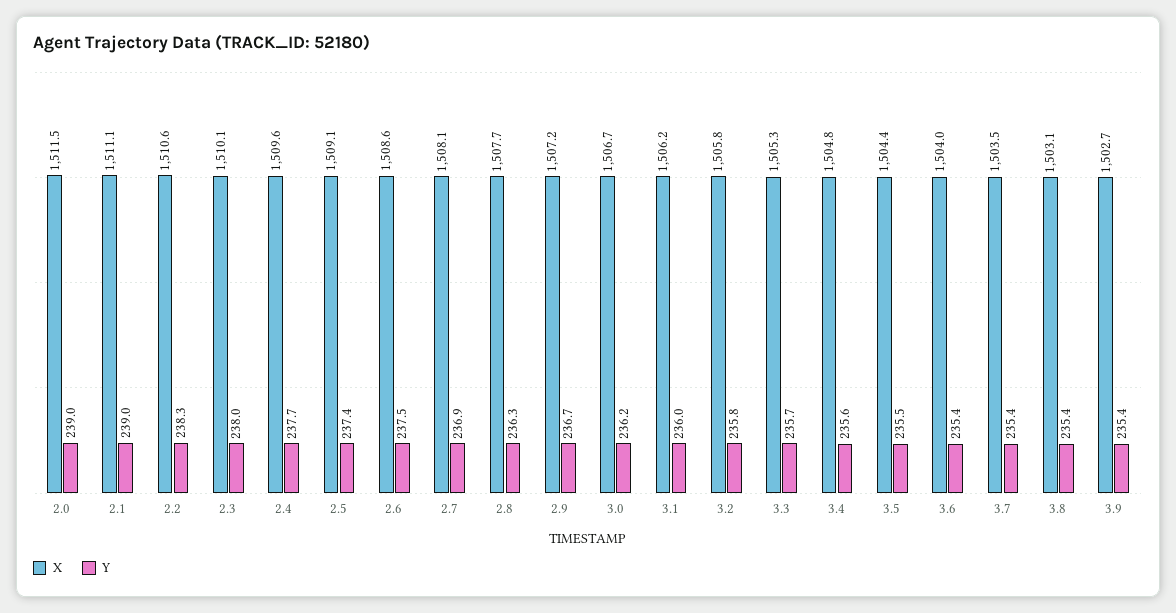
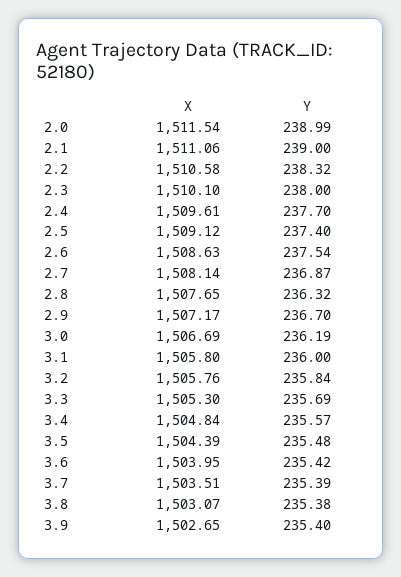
  {
    "X": {
      "2.0": 1511.54,
      "2.1": 1511.06,
      "2.2": 1510.58,
      "2.3": 1510.1,
      "2.4": 1509.61,
      "2.5": 1509.12,
      "2.6": 1508.63,
      "2.7": 1508.14,
      "2.8": 1507.65,
      "2.9": 1507.17,
      "3.0": 1506.69,
-     "3.1": 1506.2,
+     "3.1": 1505.8,
      "3.2": 1505.76,
      "3.3": 1505.3,
      "3.4": 1504.84,
      "3.5": 1504.39,
      "3.6": 1503.95,
      "3.7": 1503.51,
      "3.8": 1503.07,
      "3.9": 1502.65
    },
    "Y": {
      "2.0": 238.99,
      "2.1": 239,
      "2.2": 238.32,
      "2.3": 238,
      "2.4": 237.7,
      "2.5": 237.4,
      "2.6": 237.54,
      "2.7": 236.87,
      "2.8": 236.32,
      "2.9": 236.7,
      "3.0": 236.19,
      "3.1": 236,
      "3.2": 235.84,
      "3.3": 235.69,
      "3.4": 235.57,
      "3.5": 235.48,
      "3.6": 235.42,
      "3.7": 235.39,
      "3.8": 235.38,
      "3.9": 235.4
    }
  }

